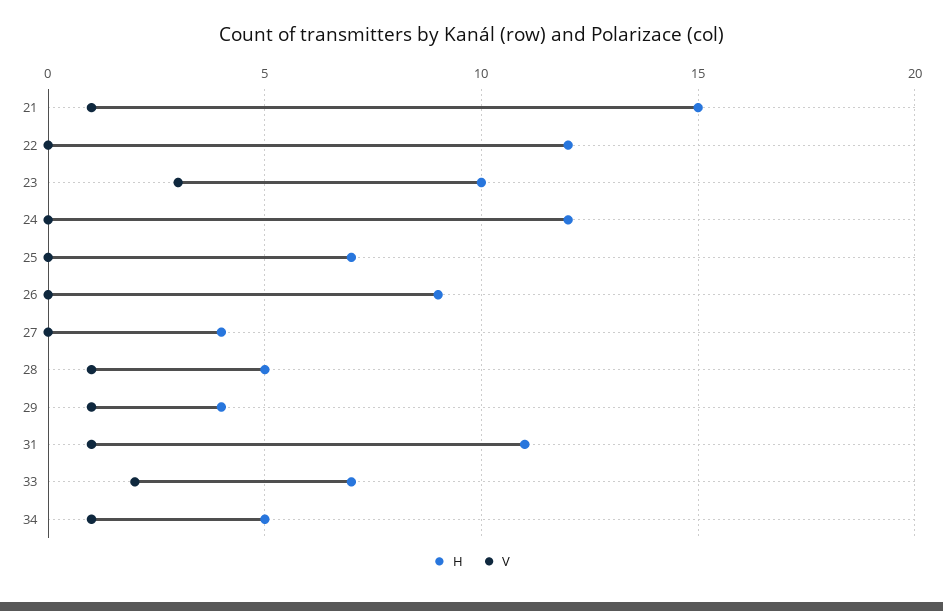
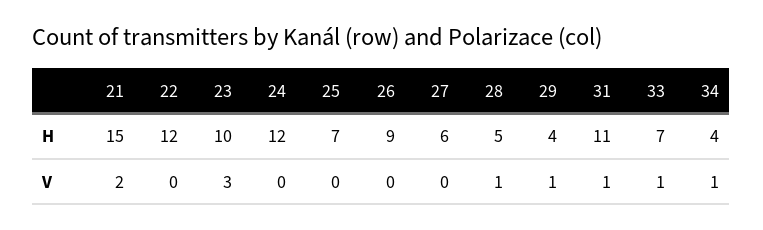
  {
    "H": {
      "21": 15,
      "22": 12,
      "23": 10,
      "24": 12,
      "25": 7,
      "26": 9,
-     "27": 4,
+     "27": 6,
      "28": 5,
      "29": 4,
      "31": 11,
      "33": 7,
-     "34": 5
+     "34": 4
    },
    "V": {
-     "21": 1,
+     "21": 2,
      "22": 0,
      "23": 3,
      "24": 0,
      "25": 0,
      "26": 0,
      "27": 0,
      "28": 1,
      "29": 1,
      "31": 1,
-     "33": 2,
+     "33": 1,
      "34": 1
    }
  }

